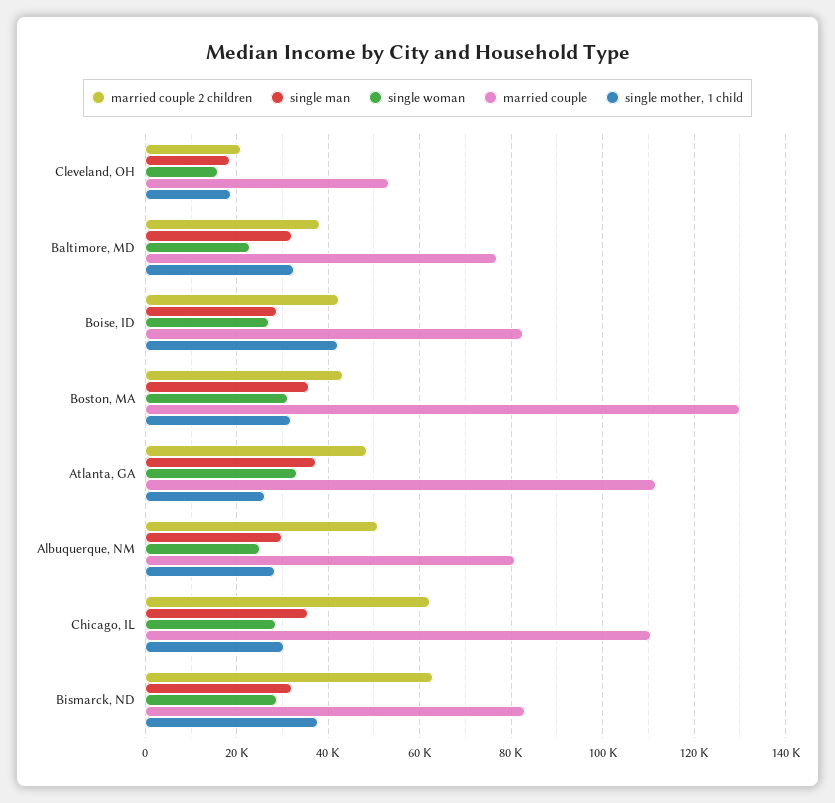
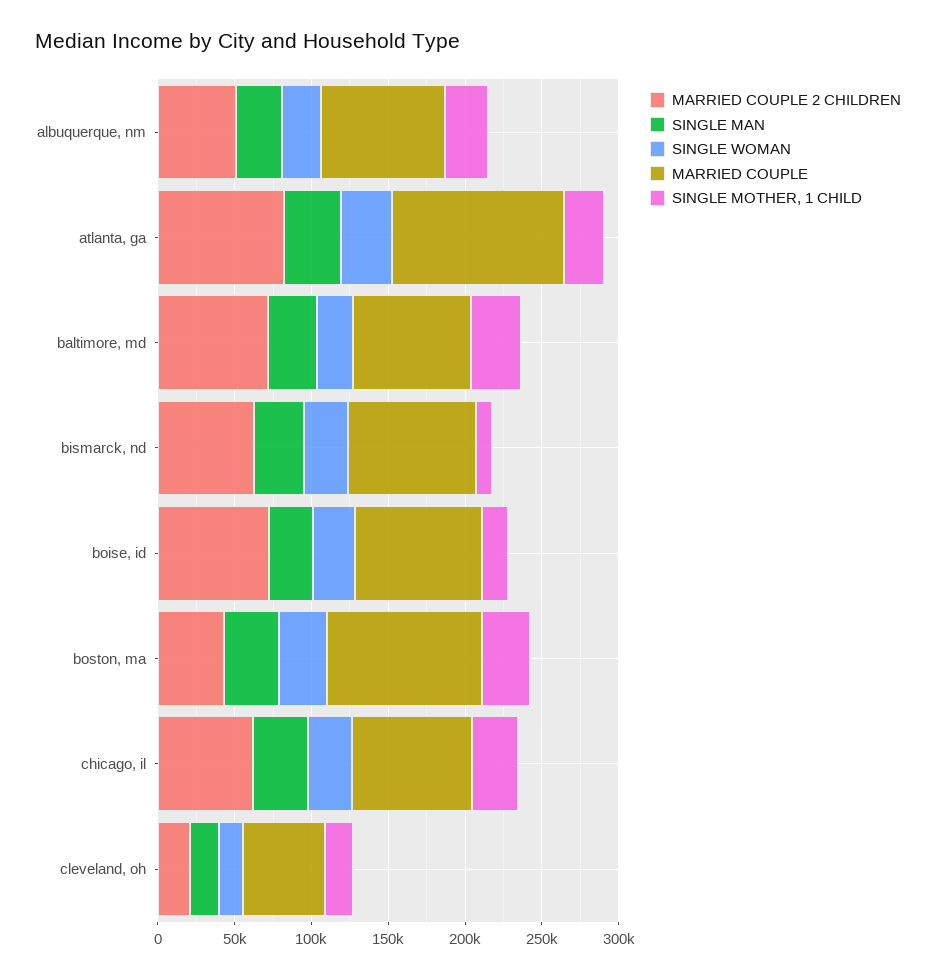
  {
    "married couple 2 children": {
      "Cleveland, OH": 20000,
-     "Baltimore, MD": 38000,
+     "Baltimore, MD": 70000,
-     "Boise, ID": 42000,
+     "Boise, ID": 70000,
      "Boston, MA": 44000,
-     "Atlanta, GA": 48000,
+     "Atlanta, GA": 80000,
      "Albuquerque, NM": 50000,
      "Chicago, IL": 62000,
      "Bismarck, ND": 62000
    },
    "single man": {
      "Cleveland, OH": 18000,
      "Baltimore, MD": 32000,
      "Boise, ID": 28000,
      "Boston, MA": 36000,
      "Atlanta, GA": 38000,
      "Albuquerque, NM": 30000,
      "Chicago, IL": 36000,
      "Bismarck, ND": 32000
    },
    "single woman": {
      "Cleveland, OH": 16000,
      "Baltimore, MD": 22000,
      "Boise, ID": 28000,
      "Boston, MA": 32000,
      "Atlanta, GA": 34000,
      "Albuquerque, NM": 26000,
      "Chicago, IL": 28000,
      "Bismarck, ND": 28000
    },
    "married couple": {
      "Cleveland, OH": 54000,
      "Baltimore, MD": 76000,
      "Boise, ID": 82000,
-     "Boston, MA": 130000,
+     "Boston, MA": 100000,
      "Atlanta, GA": 112000,
      "Albuquerque, NM": 80000,
-     "Chicago, IL": 110000,
+     "Chicago, IL": 80000,
      "Bismarck, ND": 84000
    },
    "single mother, 1 child": {
      "Cleveland, OH": 18000,
      "Baltimore, MD": 32000,
-     "Boise, ID": 42000,
+     "Boise, ID": 20000,
      "Boston, MA": 32000,
      "Atlanta, GA": 26000,
      "Albuquerque, NM": 28000,
      "Chicago, IL": 30000,
-     "Bismarck, ND": 38000
+     "Bismarck, ND": 10000
    }
  }

